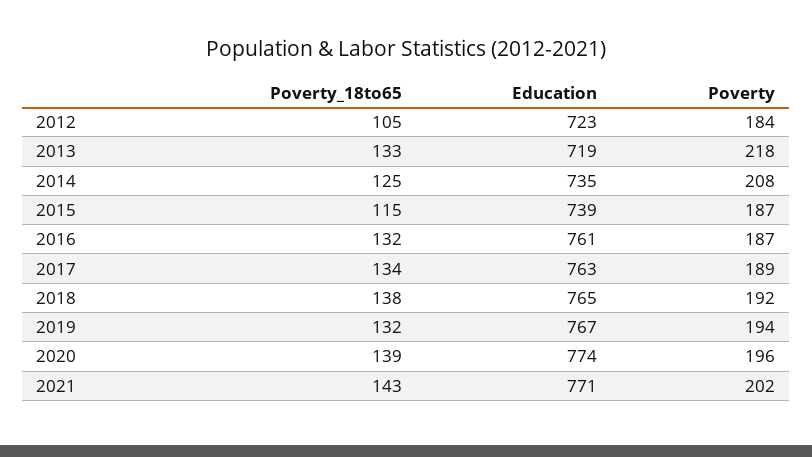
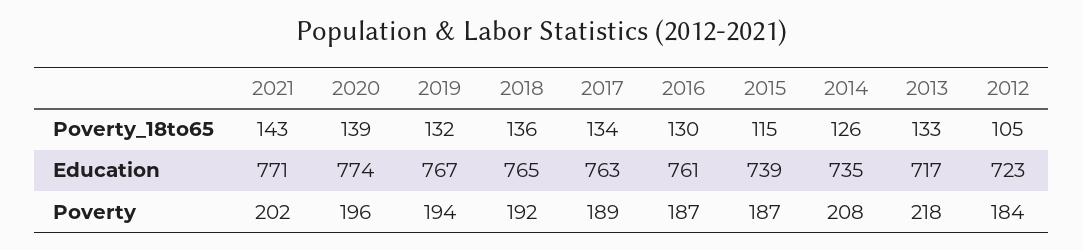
  {
    "Poverty_18to65": {
      "2012": 105,
      "2013": 133,
-     "2014": 125,
+     "2014": 126,
      "2015": 115,
-     "2016": 132,
+     "2016": 130,
      "2017": 134,
-     "2018": 138,
+     "2018": 136,
      "2019": 132,
      "2020": 139,
      "2021": 143
    },
    "Education": {
      "2012": 723,
-     "2013": 719,
+     "2013": 717,
      "2014": 735,
      "2015": 739,
      "2016": 761,
      "2017": 763,
      "2018": 765,
      "2019": 767,
      "2020": 774,
      "2021": 771
    },
    "Poverty": {
      "2012": 184,
      "2013": 218,
      "2014": 208,
      "2015": 187,
      "2016": 187,
      "2017": 189,
      "2018": 192,
      "2019": 194,
      "2020": 196,
      "2021": 202
    }
  }

